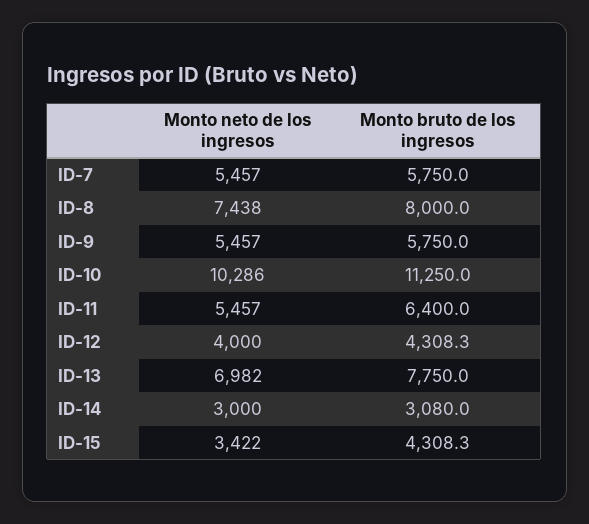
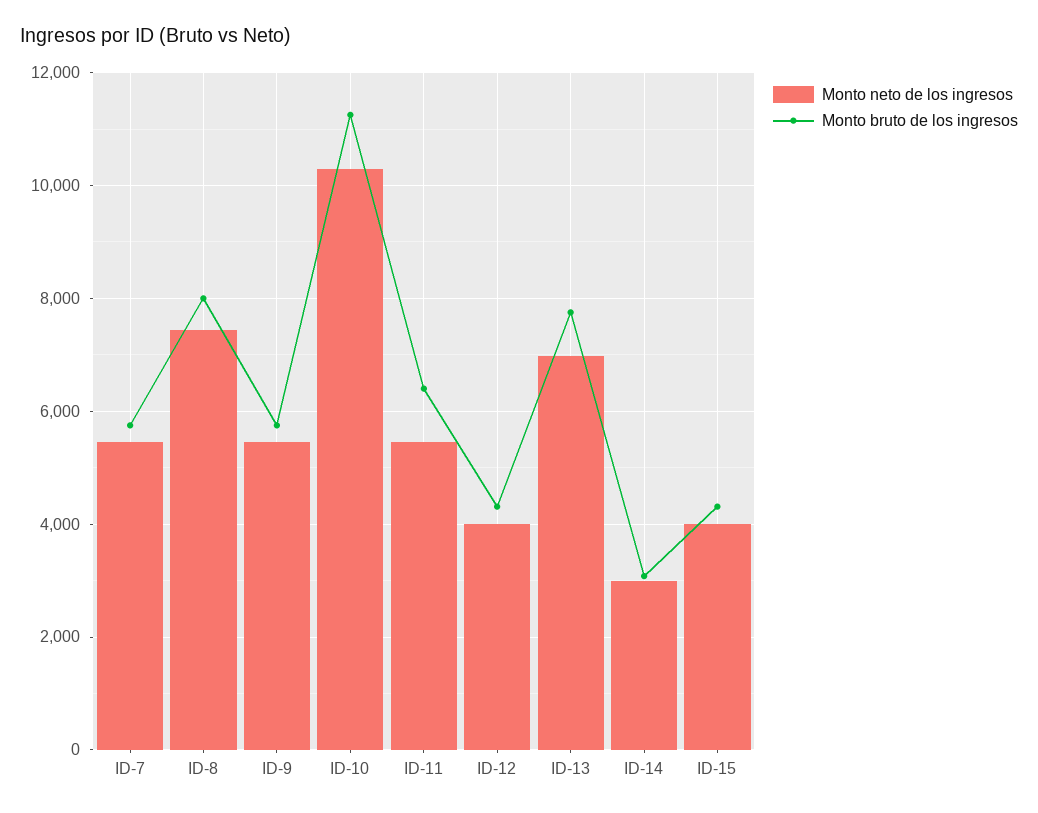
  {
    "Monto neto de los ingresos": {
      "ID-7": 5457,
      "ID-8": 7438,
      "ID-9": 5457,
      "ID-10": 10286,
      "ID-11": 5457,
      "ID-12": 4000,
      "ID-13": 6982,
      "ID-14": 3000,
-     "ID-15": 3422
+     "ID-15": 4000
    },
    "Monto bruto de los ingresos": {
      "ID-7": 5750,
      "ID-8": 8000,
      "ID-9": 5750,
      "ID-10": 11250,
      "ID-11": 6400,
      "ID-12": 4308.3,
      "ID-13": 7750,
      "ID-14": 3080,
      "ID-15": 4308.3
    }
  }

